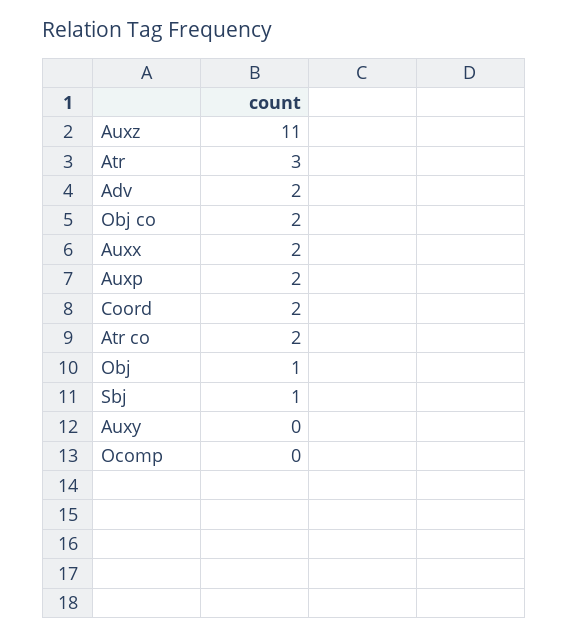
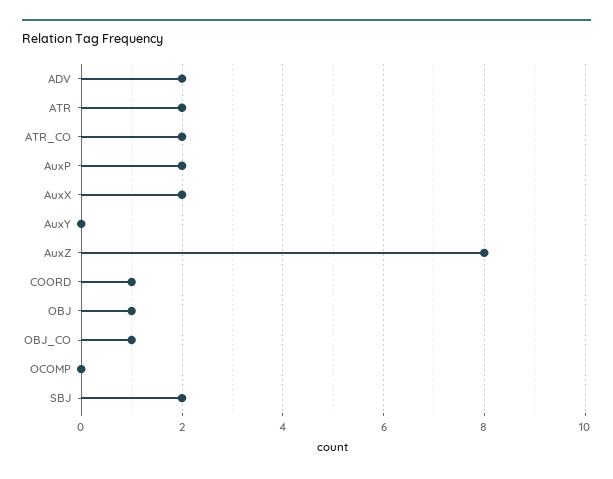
  {
-   "Auxz": 11,
+   "Auxz": 8,
-   "Atr": 3,
+   "Atr": 2,
    "Adv": 2,
-   "Obj co": 2,
+   "Obj co": 1,
    "Auxx": 2,
    "Auxp": 2,
-   "Coord": 2,
+   "Coord": 1,
    "Atr co": 2,
    "Obj": 1,
-   "Sbj": 1,
+   "Sbj": 2,
    "Auxy": 0,
    "Ocomp": 0
  }

